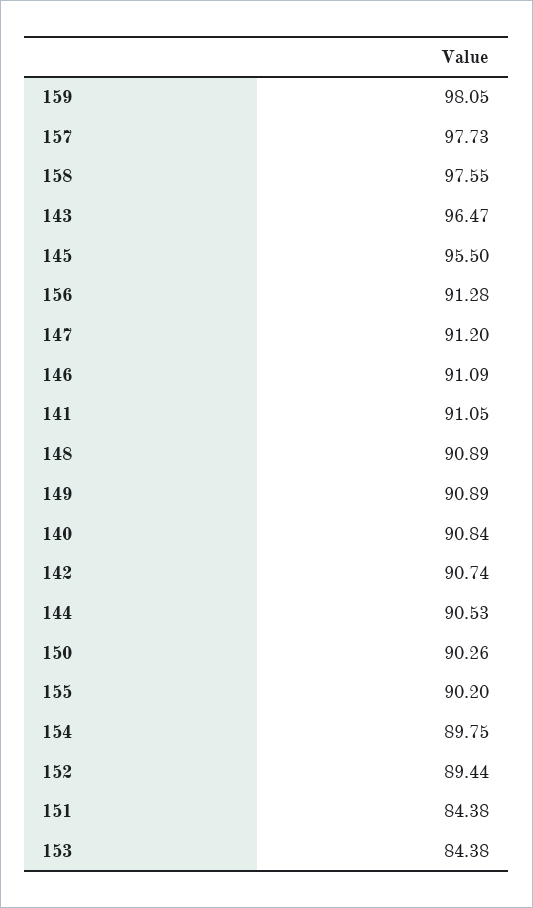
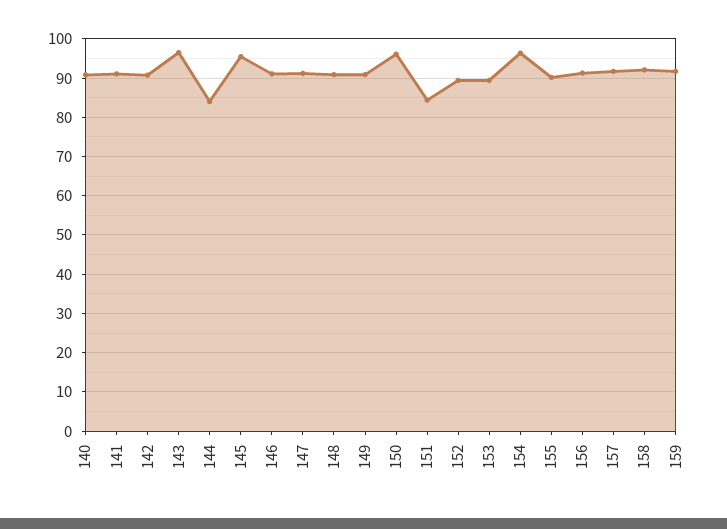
  {
-   "159": 98.05,
+   "159": 92,
-   "157": 97.73,
+   "157": 92,
-   "158": 97.55,
+   "158": 92,
    "143": 96.47,
    "145": 95.5,
    "156": 91.28,
    "147": 91.2,
    "146": 91.09,
    "141": 91.05,
    "148": 90.89,
    "149": 90.89,
    "140": 90.84,
    "142": 90.74,
-   "144": 90.53,
+   "144": 84,
-   "150": 90.26,
+   "150": 96,
    "155": 90.2,
-   "154": 89.75,
+   "154": 96,
    "152": 89.44,
    "151": 84.38,
-   "153": 84.38
+   "153": 90
  }

